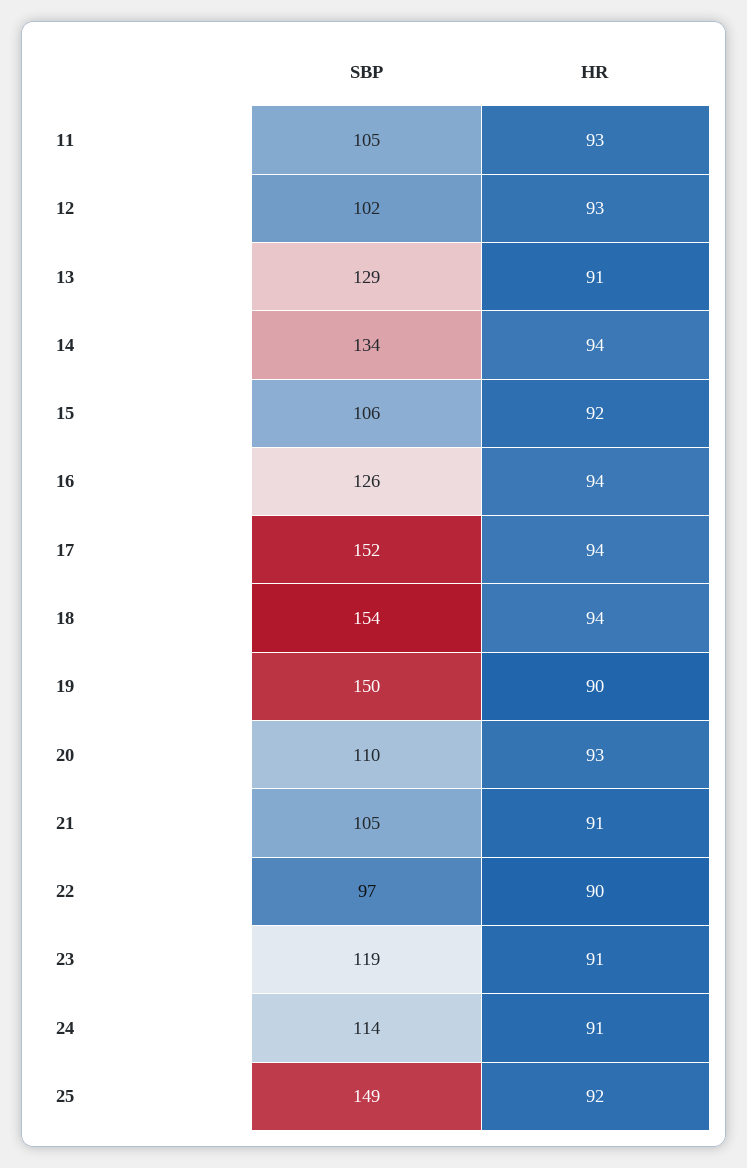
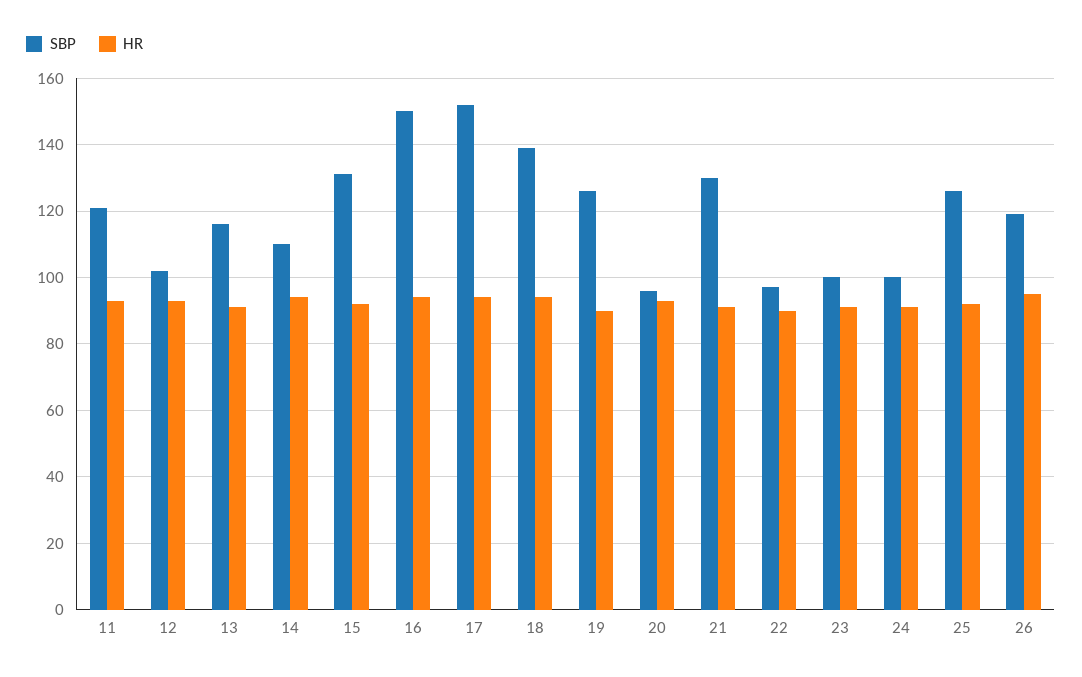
  {
    "SBP": {
-     "11": 105,
+     "11": 120,
      "12": 102,
-     "13": 129,
+     "13": 115,
-     "14": 134,
+     "14": 110,
-     "15": 106,
+     "15": 130,
-     "16": 126,
+     "16": 150,
      "17": 152,
-     "18": 154,
+     "18": 140,
-     "19": 150,
+     "19": 125,
-     "20": 110,
+     "20": 95,
-     "21": 105,
+     "21": 130,
      "22": 97,
-     "23": 119,
+     "23": 100,
-     "24": 114,
+     "24": 100,
-     "25": 149
+     "25": 125,
+     "26": 120
    },
    "HR": {
      "11": 93,
      "12": 93,
      "13": 91,
      "14": 94,
      "15": 92,
      "16": 94,
      "17": 94,
      "18": 94,
      "19": 90,
      "20": 93,
      "21": 91,
      "22": 90,
      "23": 91,
      "24": 91,
-     "25": 92
+     "25": 92,
+     "26": 95
    }
  }

